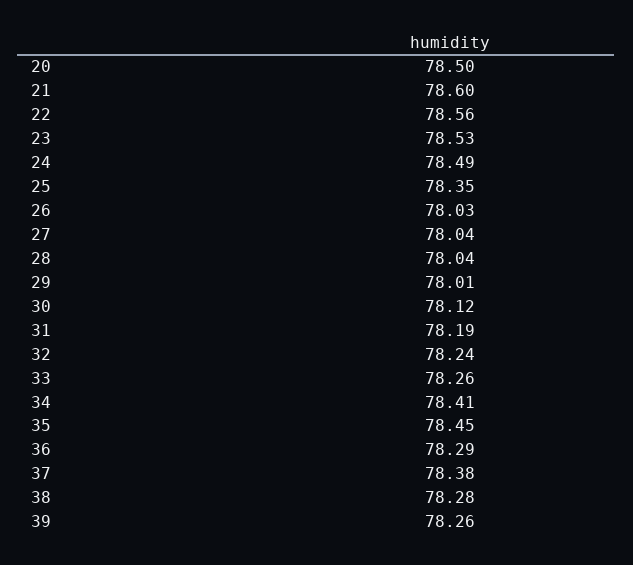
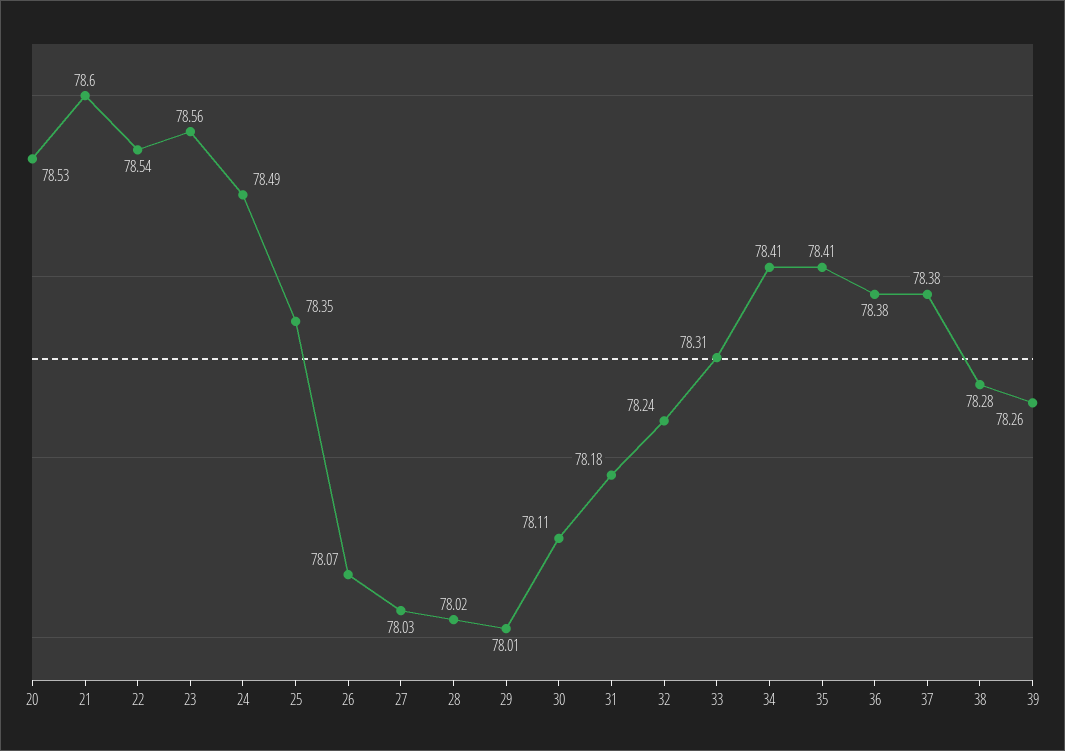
  {
-   "20": 78.5,
+   "20": 78.53,
    "21": 78.6,
-   "22": 78.56,
+   "22": 78.54,
-   "23": 78.53,
+   "23": 78.56,
    "24": 78.49,
    "25": 78.35,
-   "26": 78.03,
+   "26": 78.07,
-   "27": 78.04,
+   "27": 78.03,
-   "28": 78.04,
+   "28": 78.02,
    "29": 78.01,
-   "30": 78.12,
+   "30": 78.11,
-   "31": 78.19,
+   "31": 78.18,
    "32": 78.24,
-   "33": 78.26,
+   "33": 78.31,
    "34": 78.41,
-   "35": 78.45,
+   "35": 78.41,
-   "36": 78.29,
+   "36": 78.38,
    "37": 78.38,
    "38": 78.28,
    "39": 78.26
  }

